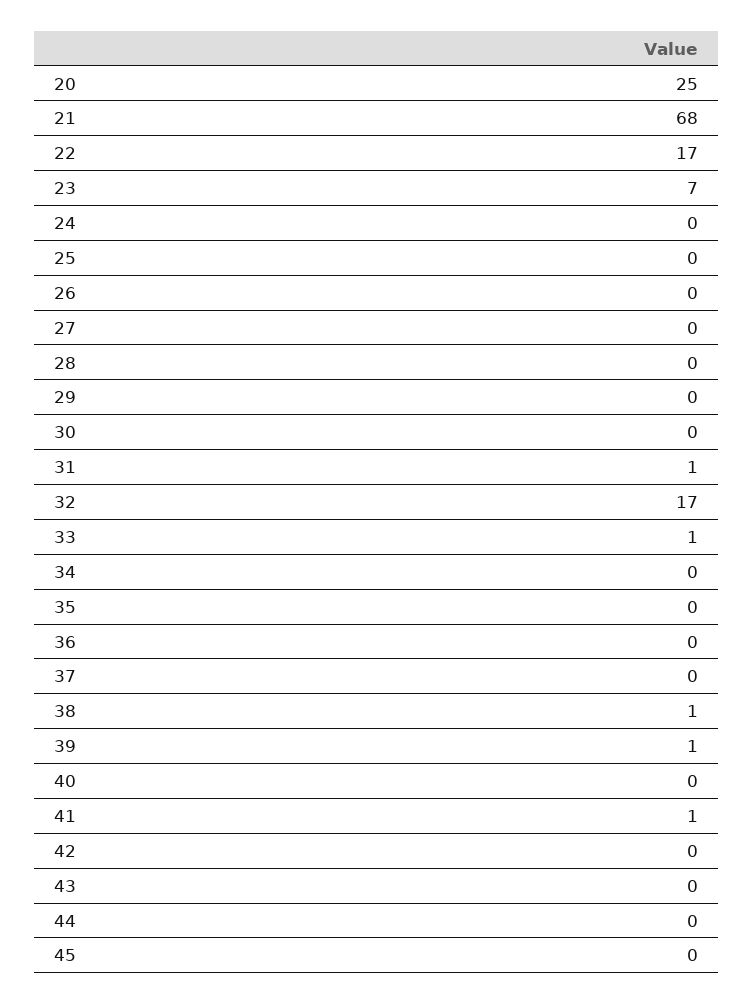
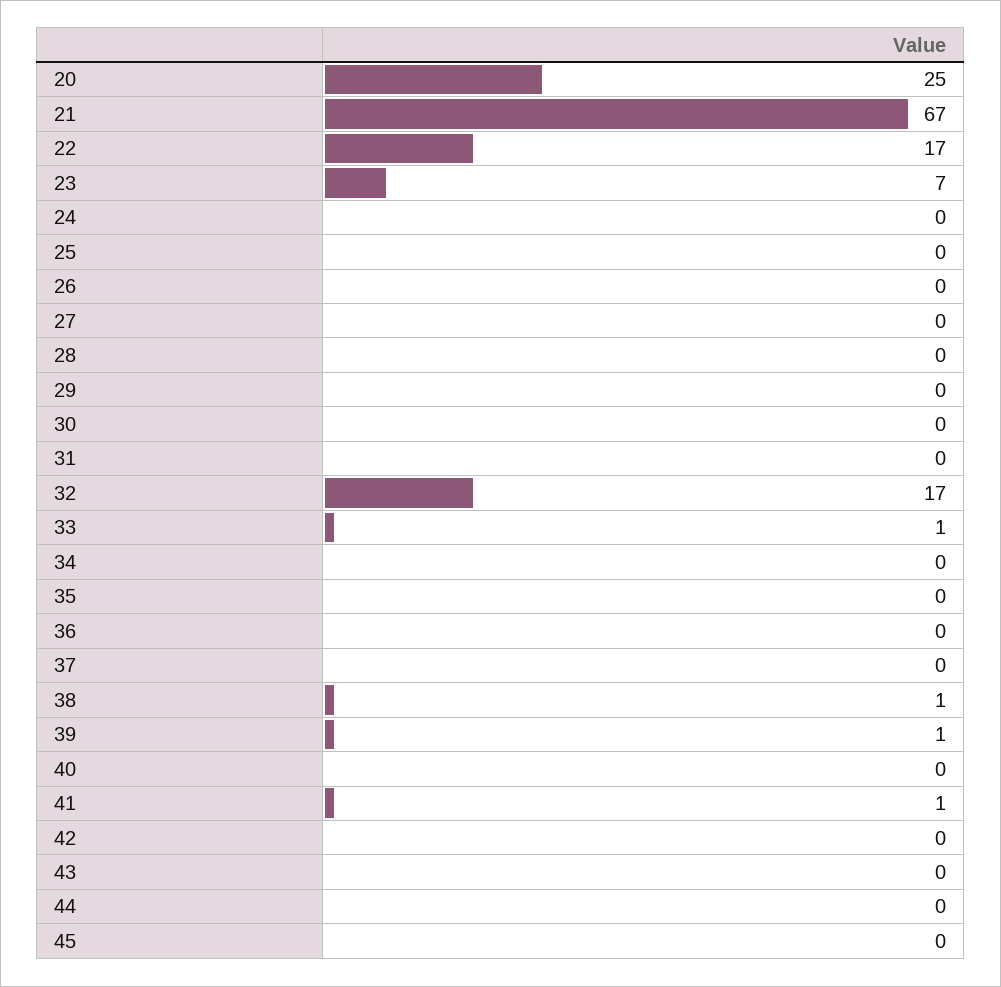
  {
    "20": 25,
-   "21": 68,
+   "21": 67,
    "22": 17,
    "23": 7,
    "24": 0,
    "25": 0,
    "26": 0,
    "27": 0,
    "28": 0,
    "29": 0,
    "30": 0,
-   "31": 1,
+   "31": 0,
    "32": 17,
    "33": 1,
    "34": 0,
    "35": 0,
    "36": 0,
    "37": 0,
    "38": 1,
    "39": 1,
    "40": 0,
    "41": 1,
    "42": 0,
    "43": 0,
    "44": 0,
    "45": 0
  }

